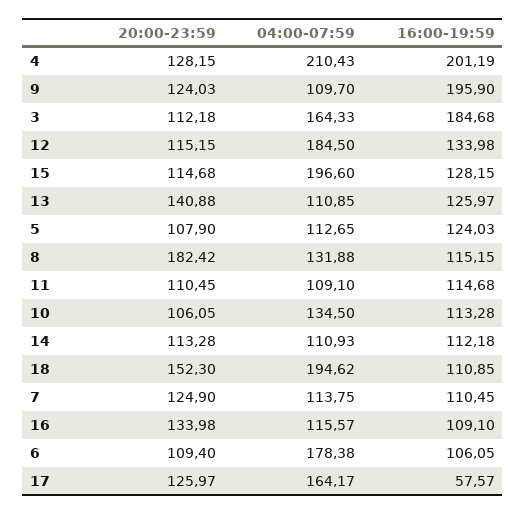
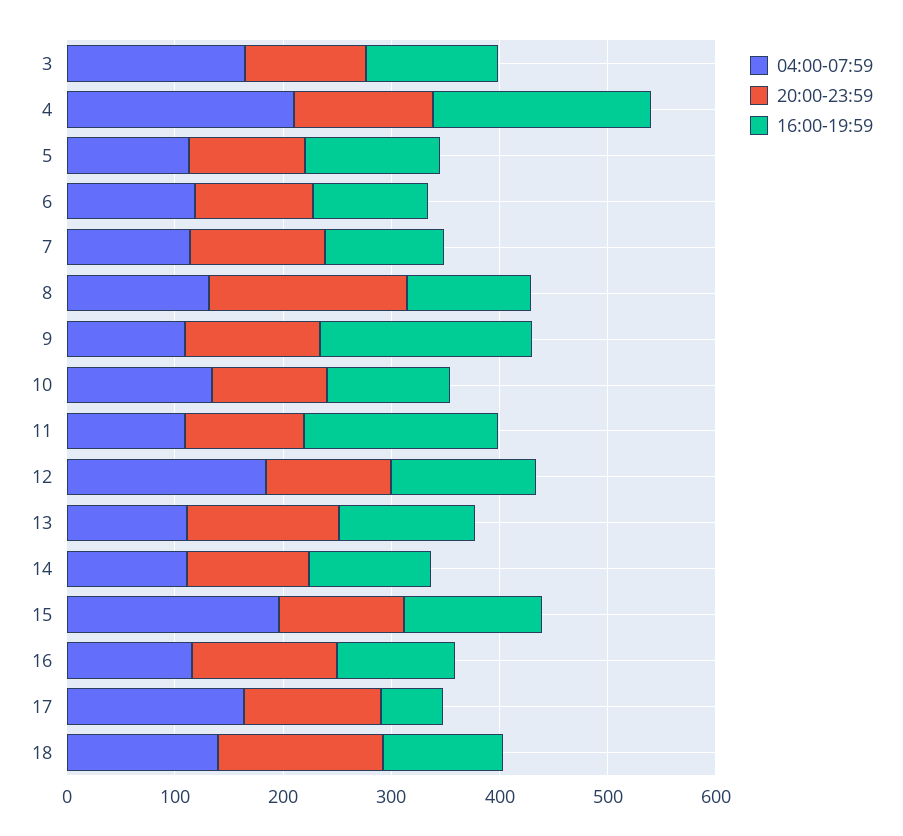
  {
    "20:00-23:59": {
      "4": 128.15,
      "9": 124.03,
      "3": 112.18,
      "12": 115.15,
      "15": 114.68,
      "13": 140.88,
      "5": 107.9,
      "8": 182.42,
      "11": 110.45,
      "10": 106.05,
      "14": 113.28,
      "18": 152.3,
      "7": 124.9,
      "16": 133.98,
      "6": 109.4,
      "17": 125.97
    },
    "04:00-07:59": {
      "4": 210.43,
      "9": 109.7,
      "3": 164.33,
      "12": 184.5,
      "15": 196.6,
      "13": 110.85,
      "5": 112.65,
      "8": 131.88,
      "11": 109.1,
      "10": 134.5,
      "14": 110.93,
-     "18": 194.62,
+     "18": 140,
      "7": 113.75,
      "16": 115.57,
-     "6": 178.38,
+     "6": 120,
      "17": 164.17
    },
    "16:00-19:59": {
      "4": 201.19,
      "9": 195.9,
-     "3": 184.68,
+     "3": 120,
      "12": 133.98,
      "15": 128.15,
      "13": 125.97,
      "5": 124.03,
      "8": 115.15,
-     "11": 114.68,
+     "11": 180,
      "10": 113.28,
      "14": 112.18,
      "18": 110.85,
      "7": 110.45,
      "16": 109.1,
      "6": 106.05,
      "17": 57.57
    }
  }

